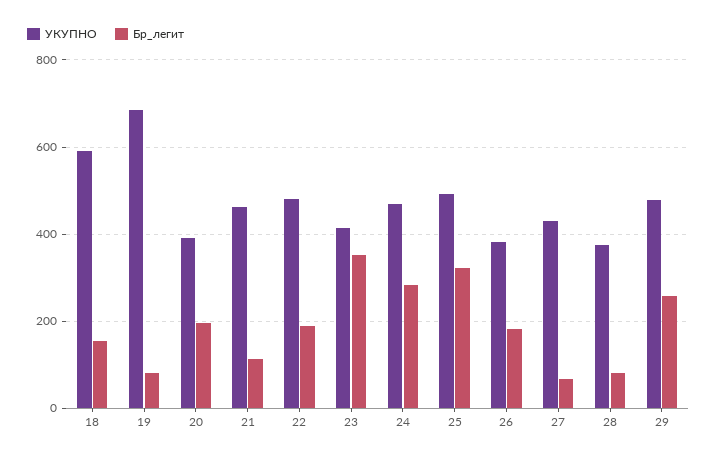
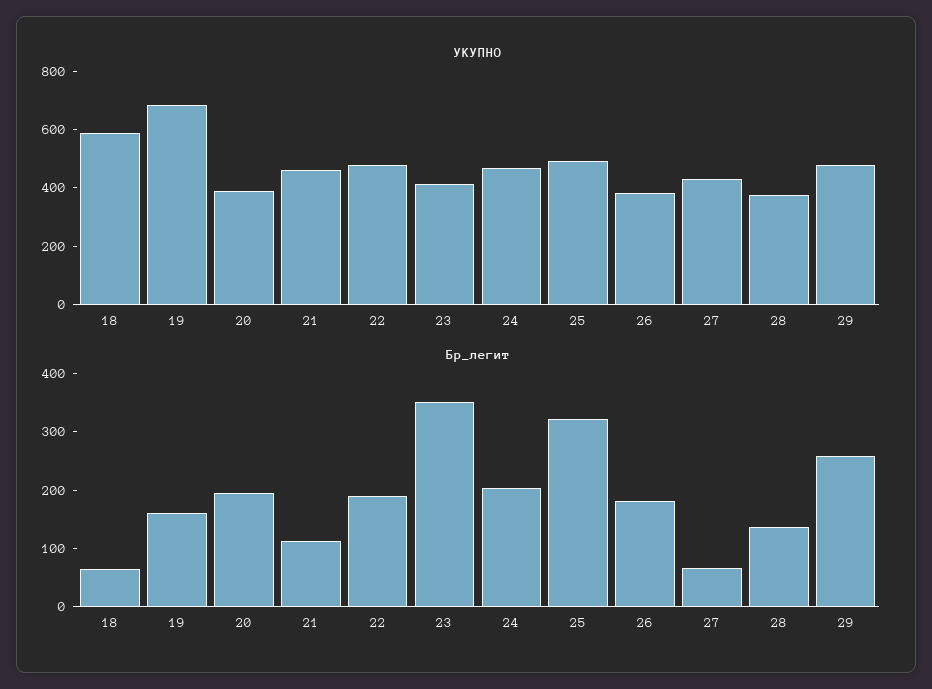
  {
    "УКУПНО": {
      "18": 600,
      "19": 680,
      "20": 400,
      "21": 460,
      "22": 480,
      "23": 420,
      "24": 460,
      "25": 500,
      "26": 380,
      "27": 440,
      "28": 380,
      "29": 480
    },
    "Бр_легит": {
-     "18": 160,
+     "18": 60,
-     "19": 80,
+     "19": 160,
      "20": 200,
      "21": 120,
      "22": 200,
      "23": 360,
-     "24": 280,
+     "24": 200,
      "25": 320,
      "26": 180,
      "27": 60,
-     "28": 80,
+     "28": 140,
      "29": 260
    }
  }

